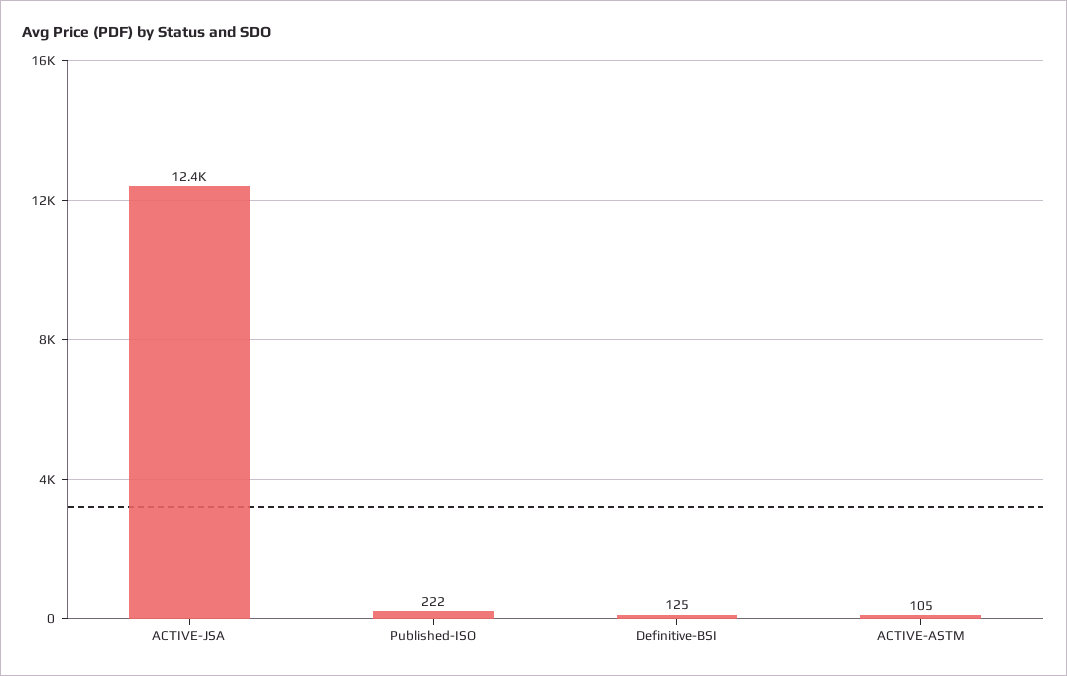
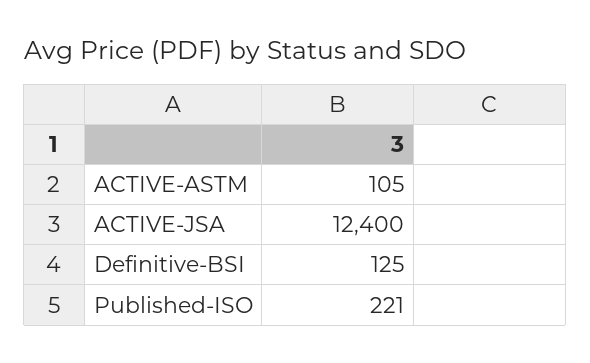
  {
    "ACTIVE-JSA": 12400,
-   "Published-ISO": 222,
+   "Published-ISO": 221,
    "Definitive-BSI": 125,
    "ACTIVE-ASTM": 105
  }

